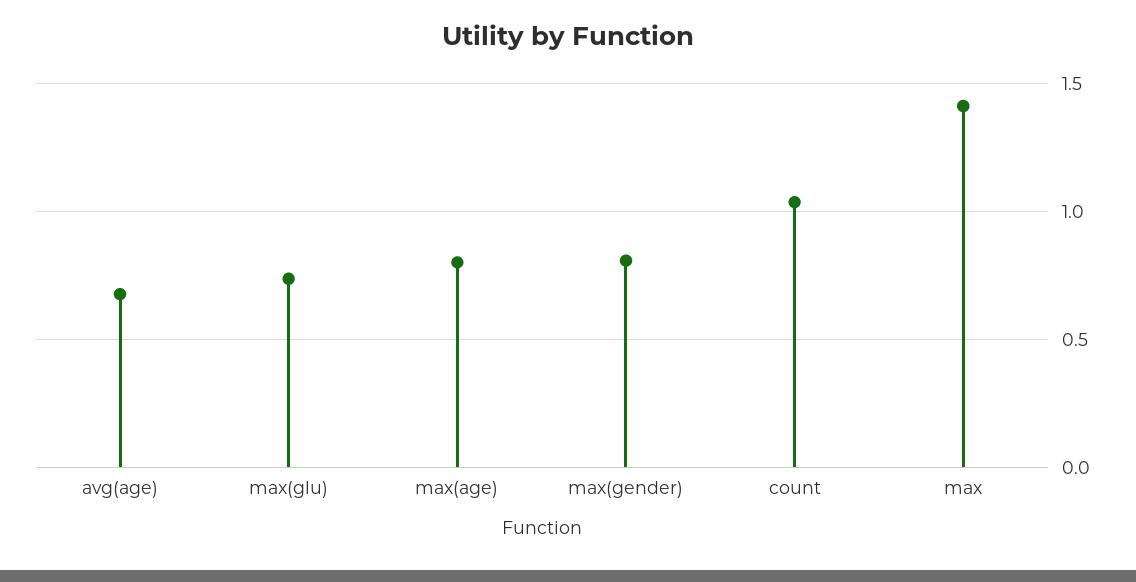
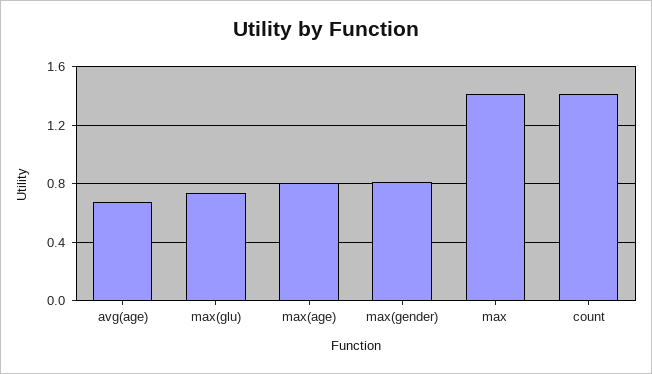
  {
    "avg(age)": 0.7,
    "max(glu)": 0.75,
    "max(age)": 0.8,
    "max(gender)": 0.8,
-   "count": 1.05,
+   "count": 1.4,
    "max": 1.4
  }

